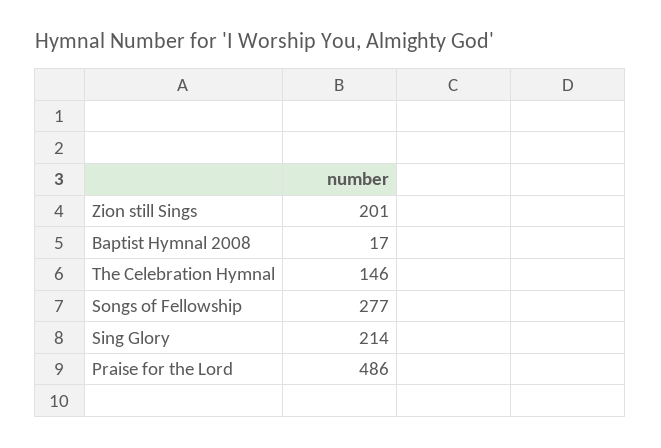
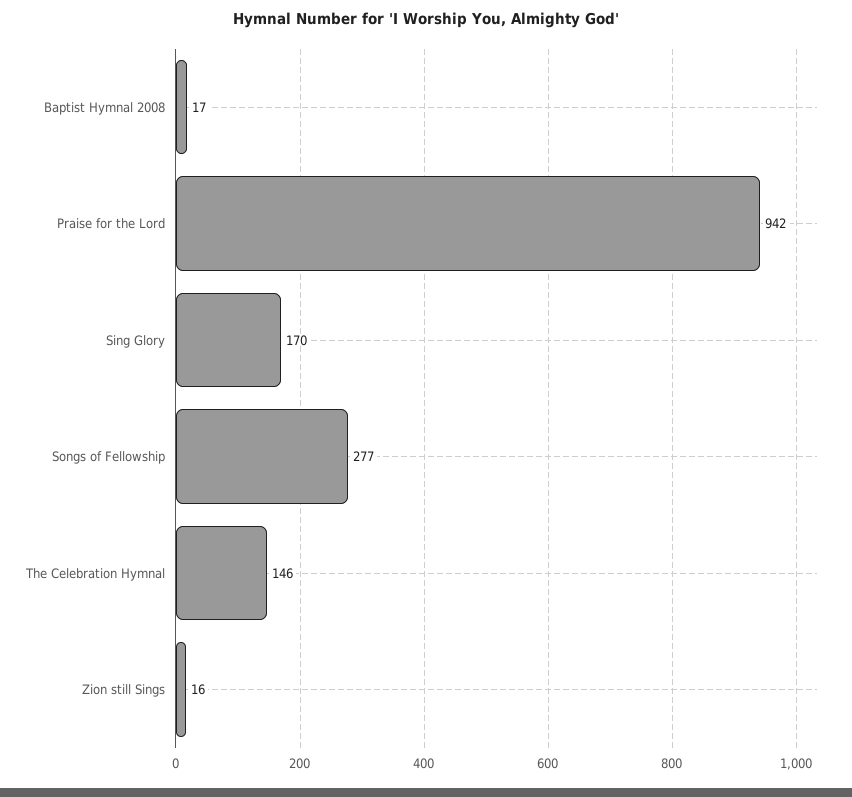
  {
-   "Zion still Sings": 201,
+   "Zion still Sings": 16,
    "Baptist Hymnal 2008": 17,
    "The Celebration Hymnal": 146,
    "Songs of Fellowship": 277,
-   "Sing Glory": 214,
+   "Sing Glory": 170,
-   "Praise for the Lord": 486
+   "Praise for the Lord": 942
  }

